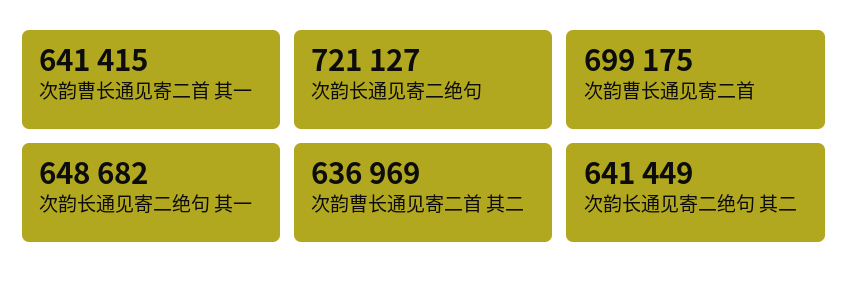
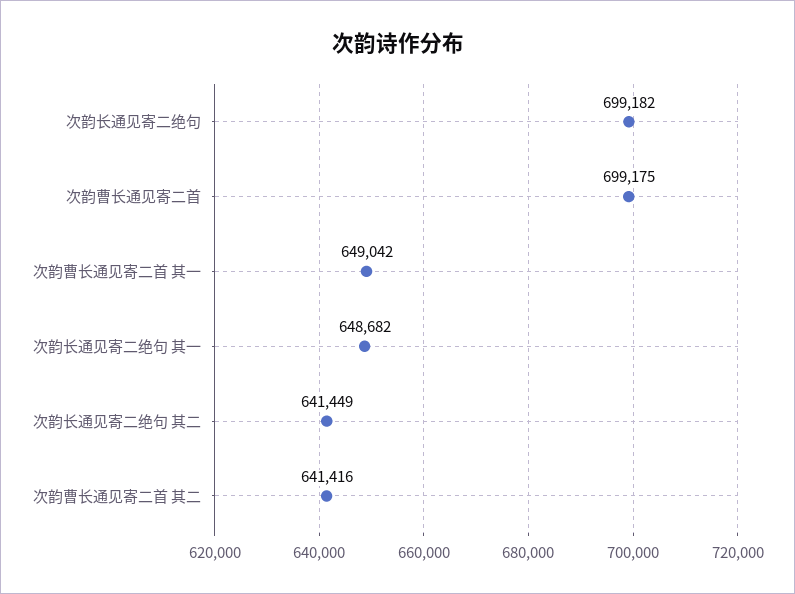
  {
-   "次韵曹长通见寄二首 其一": 641415,
+   "次韵曹长通见寄二首 其一": 649042,
-   "次韵长通见寄二绝句": 721127,
+   "次韵长通见寄二绝句": 699182,
    "次韵曹长通见寄二首": 699175,
    "次韵长通见寄二绝句 其一": 648682,
-   "次韵曹长通见寄二首 其二": 636969,
+   "次韵曹长通见寄二首 其二": 641416,
    "次韵长通见寄二绝句 其二": 641449
  }

